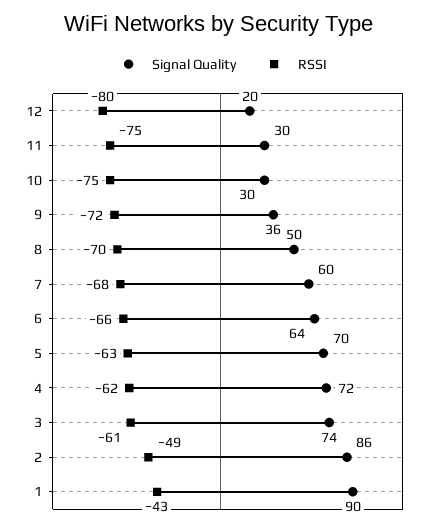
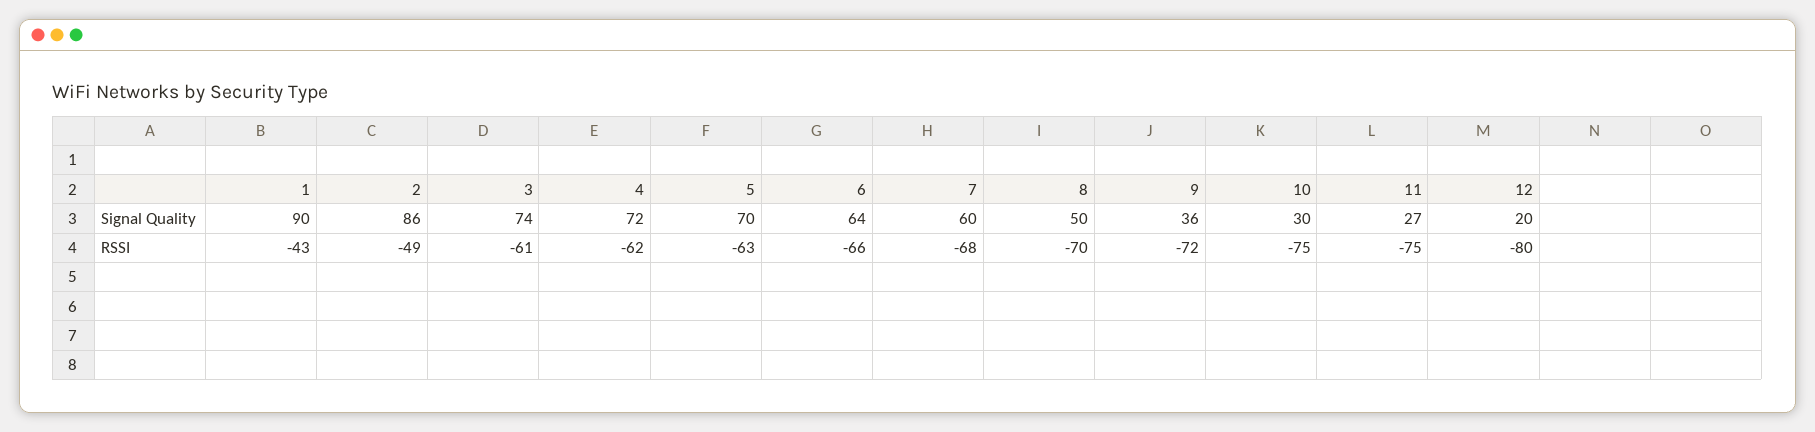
  {
    "Signal Quality": {
      "12": 20,
-     "11": 30,
+     "11": 27,
      "10": 30,
      "9": 36,
      "8": 50,
      "7": 60,
      "6": 64,
      "5": 70,
      "4": 72,
      "3": 74,
      "2": 86,
      "1": 90
    },
    "RSSI": {
      "12": -80,
      "11": -75,
      "10": -75,
      "9": -72,
      "8": -70,
      "7": -68,
      "6": -66,
      "5": -63,
      "4": -62,
      "3": -61,
      "2": -49,
      "1": -43
    }
  }

